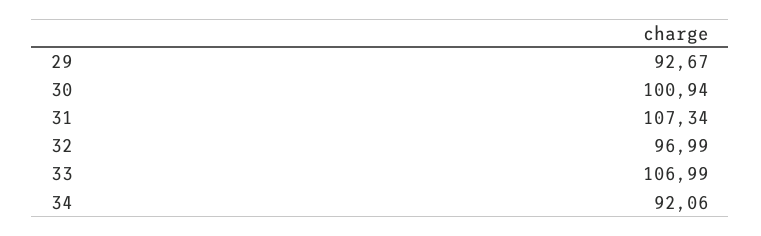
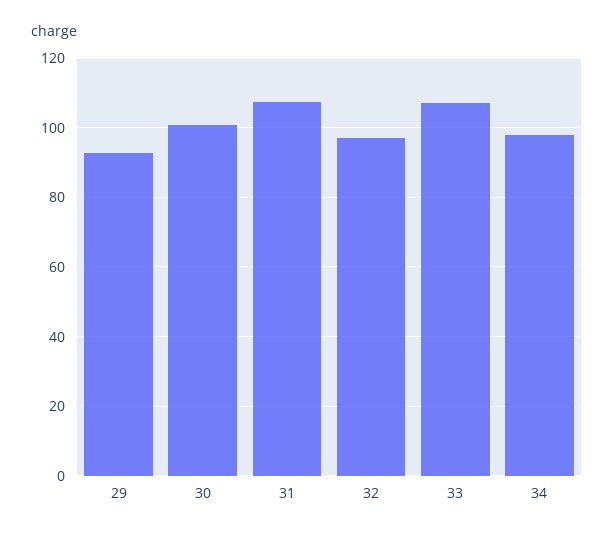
  {
    "29": 92.67,
    "30": 100.94,
    "31": 107.34,
    "32": 96.99,
    "33": 106.99,
-   "34": 92.06
+   "34": 98
  }

